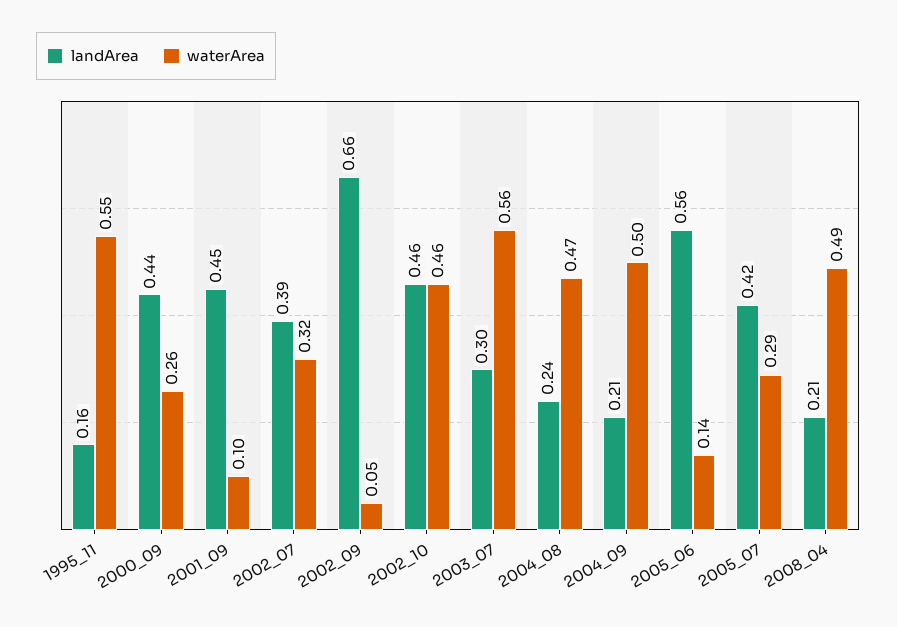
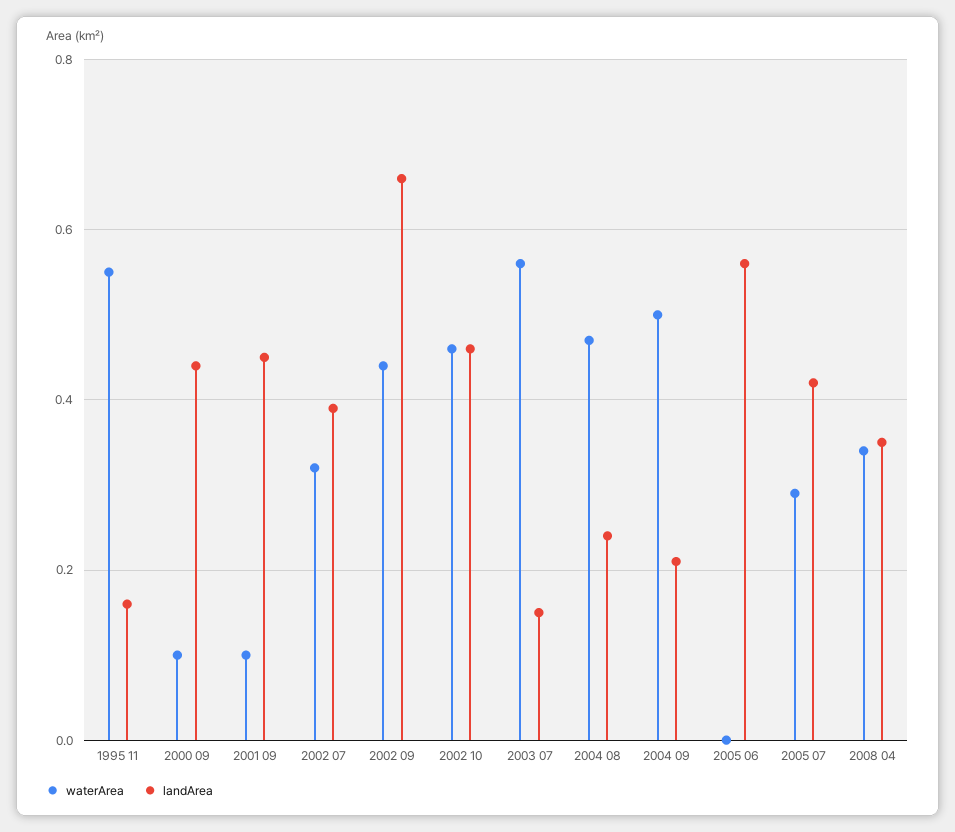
  {
    "landArea": {
      "1995_11": 0.16,
      "2000_09": 0.44,
      "2001_09": 0.45,
      "2002_07": 0.39,
      "2002_09": 0.66,
      "2002_10": 0.46,
-     "2003_07": 0.3,
+     "2003_07": 0.15,
      "2004_08": 0.24,
      "2004_09": 0.21,
      "2005_06": 0.56,
      "2005_07": 0.42,
-     "2008_04": 0.21
+     "2008_04": 0.35
    },
    "waterArea": {
      "1995_11": 0.55,
-     "2000_09": 0.26,
+     "2000_09": 0.1,
      "2001_09": 0.1,
      "2002_07": 0.32,
-     "2002_09": 0.05,
+     "2002_09": 0.45,
      "2002_10": 0.46,
      "2003_07": 0.56,
      "2004_08": 0.47,
      "2004_09": 0.5,
-     "2005_06": 0.14,
+     "2005_06": 0,
      "2005_07": 0.29,
-     "2008_04": 0.49
+     "2008_04": 0.35
    }
  }

